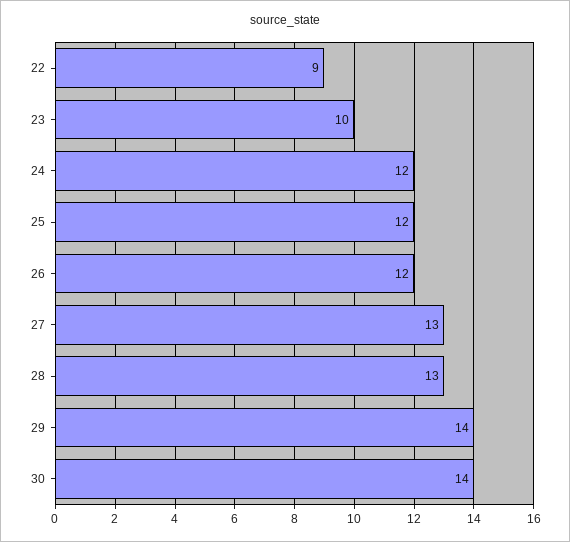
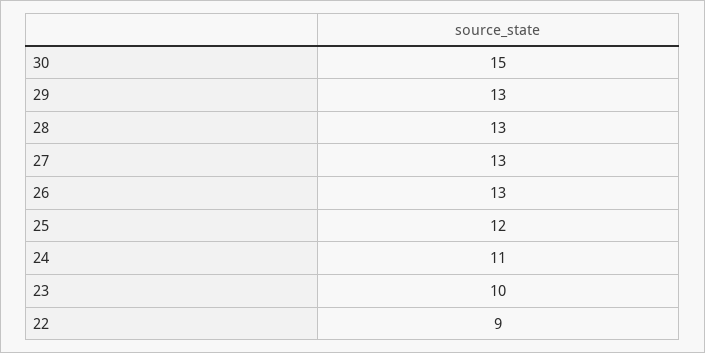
  {
    "22": 9,
    "23": 10,
-   "24": 12,
+   "24": 11,
    "25": 12,
-   "26": 12,
+   "26": 13,
    "27": 13,
    "28": 13,
-   "29": 14,
+   "29": 13,
-   "30": 14
+   "30": 15
  }

